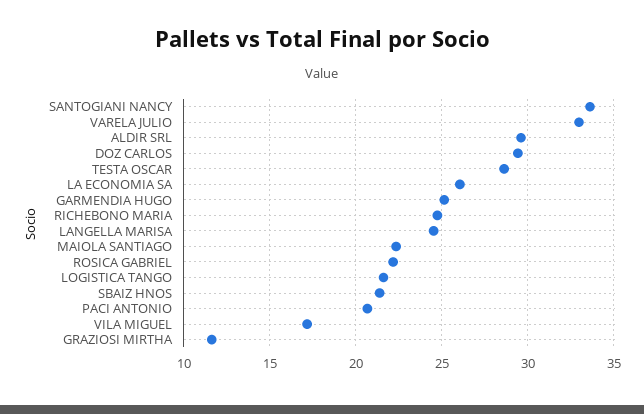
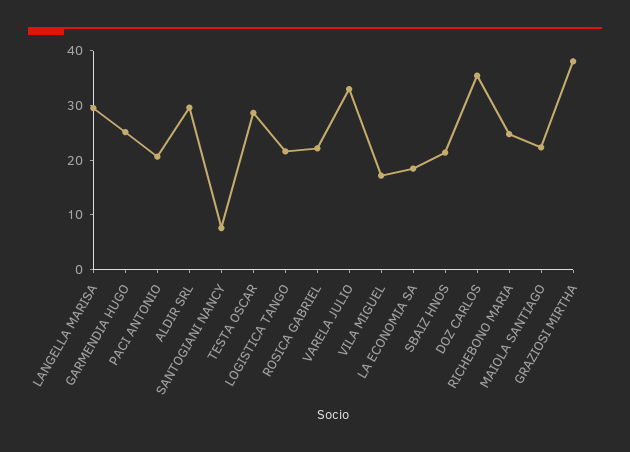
  {
-   "SANTOGIANI NANCY": 33.5,
+   "SANTOGIANI NANCY": 8,
    "VARELA JULIO": 33,
    "ALDIR SRL": 29.5,
-   "DOZ CARLOS": 29.5,
+   "DOZ CARLOS": 36,
    "TESTA OSCAR": 28.5,
-   "LA ECONOMIA SA": 26,
+   "LA ECONOMIA SA": 18,
    "GARMENDIA HUGO": 25,
    "RICHEBONO MARIA": 24.5,
-   "LANGELLA MARISA": 24.5,
+   "LANGELLA MARISA": 30,
    "MAIOLA SANTIAGO": 22.5,
    "ROSICA GABRIEL": 22,
    "LOGISTICA TANGO": 21.5,
    "SBAIZ HNOS": 21.5,
    "PACI ANTONIO": 20.5,
    "VILA MIGUEL": 17,
-   "GRAZIOSI MIRTHA": 11.5
+   "GRAZIOSI MIRTHA": 38
  }

